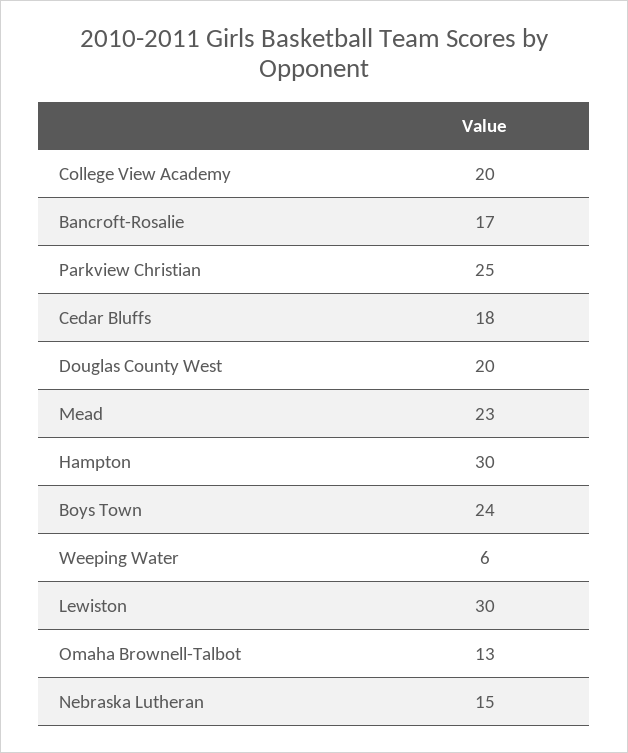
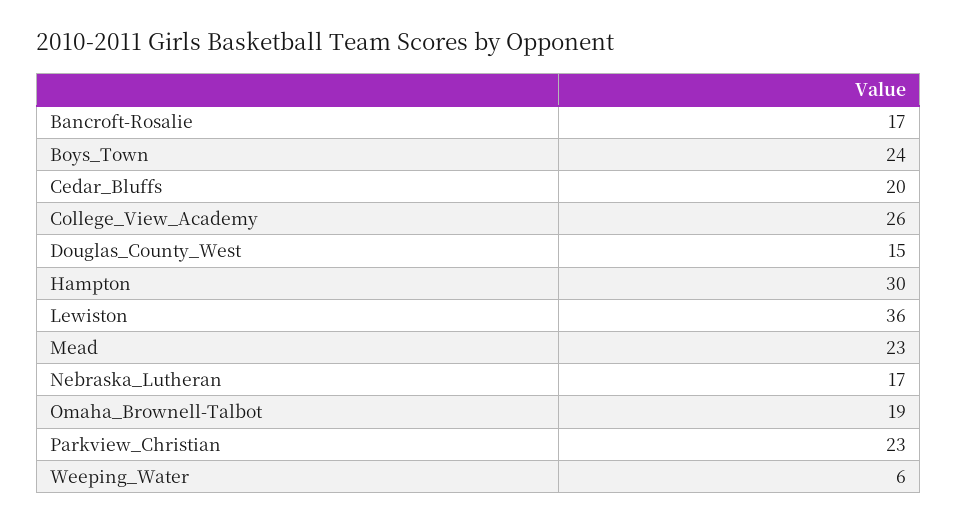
  {
-   "College View Academy": 20,
+   "College View Academy": 26,
    "Bancroft-Rosalie": 17,
-   "Parkview Christian": 25,
+   "Parkview Christian": 23,
-   "Cedar Bluffs": 18,
+   "Cedar Bluffs": 20,
-   "Douglas County West": 20,
+   "Douglas County West": 15,
    "Mead": 23,
    "Hampton": 30,
    "Boys Town": 24,
    "Weeping Water": 6,
-   "Lewiston": 30,
+   "Lewiston": 36,
-   "Omaha Brownell-Talbot": 13,
+   "Omaha Brownell-Talbot": 19,
-   "Nebraska Lutheran": 15
+   "Nebraska Lutheran": 17
  }

